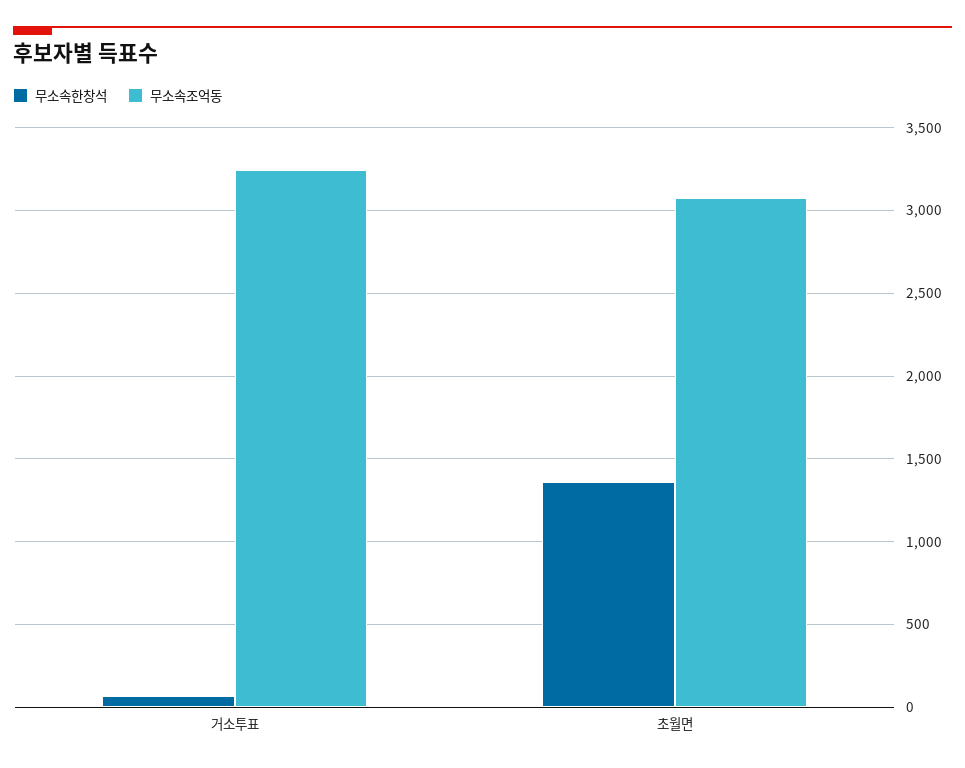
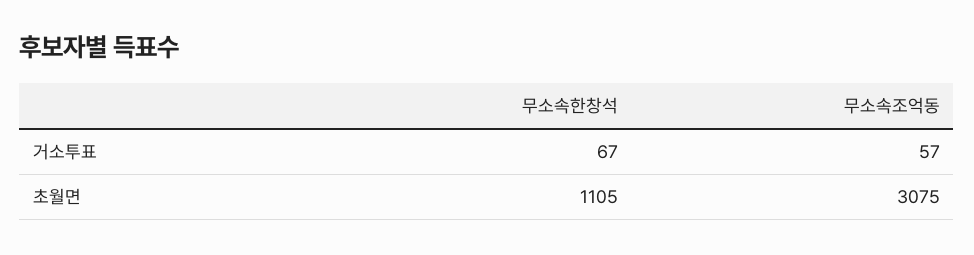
  {
    "무소속한창석": {
      "거소투표": 67,
-     "초월면": 1350
+     "초월면": 1105
    },
    "무소속조억동": {
-     "거소투표": 3250,
+     "거소투표": 57,
      "초월면": 3075
    }
  }

